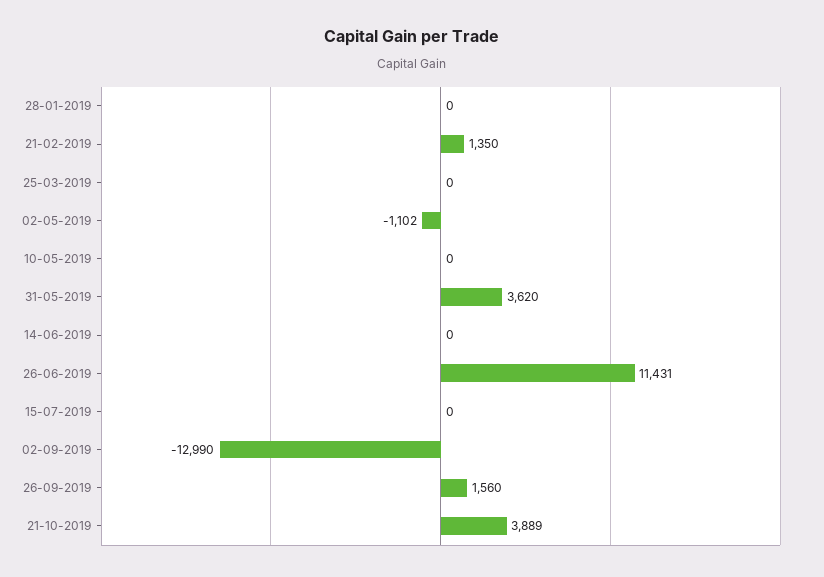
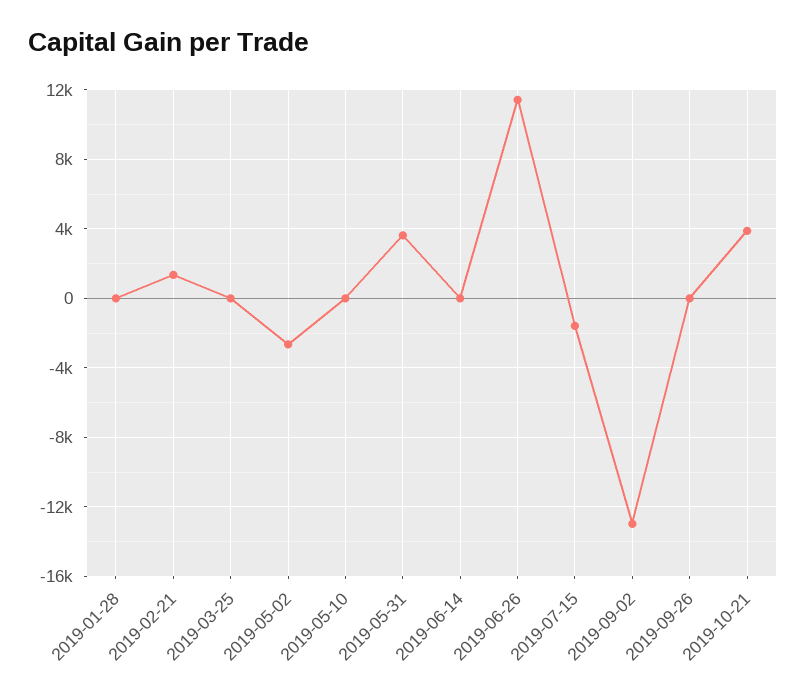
  {
    "28-01-2019": 0,
    "21-02-2019": 1350,
    "25-03-2019": 0,
-   "02-05-2019": -1102,
+   "02-05-2019": -2500,
    "10-05-2019": 0,
    "31-05-2019": 3620,
    "14-06-2019": 0,
    "26-06-2019": 11431,
-   "15-07-2019": 0,
+   "15-07-2019": -1500,
    "02-09-2019": -12990,
-   "26-09-2019": 1560,
+   "26-09-2019": 0,
    "21-10-2019": 3889
  }

